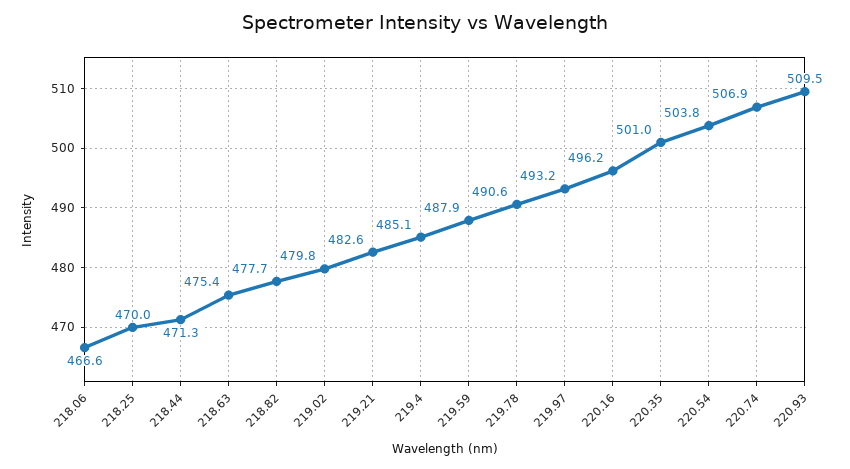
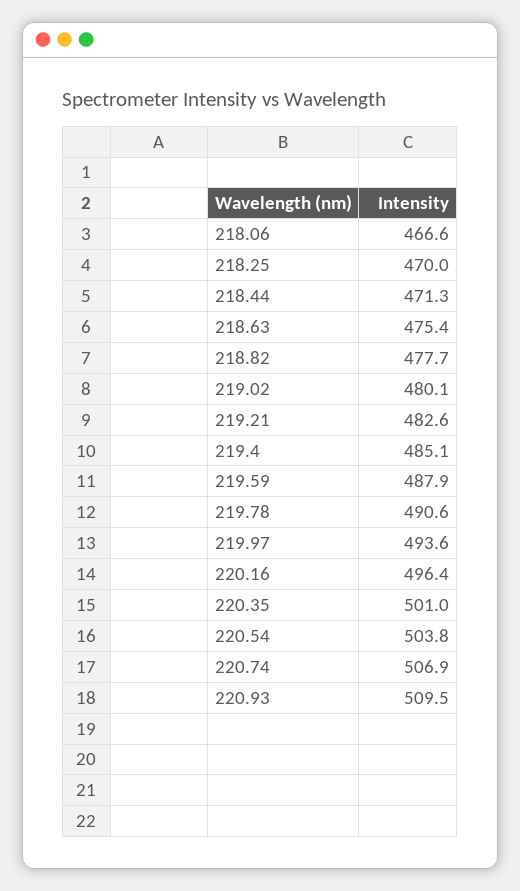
  {
    "218.06": 466.6,
    "218.25": 470,
    "218.44": 471.3,
    "218.63": 475.4,
    "218.82": 477.7,
-   "219.02": 479.8,
+   "219.02": 480.1,
    "219.21": 482.6,
    "219.4": 485.1,
    "219.59": 487.9,
    "219.78": 490.6,
-   "219.97": 493.2,
+   "219.97": 493.6,
-   "220.16": 496.2,
+   "220.16": 496.4,
    "220.35": 501,
    "220.54": 503.8,
    "220.74": 506.9,
    "220.93": 509.5
  }

